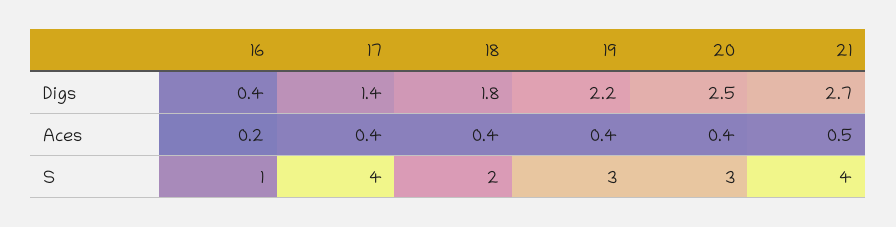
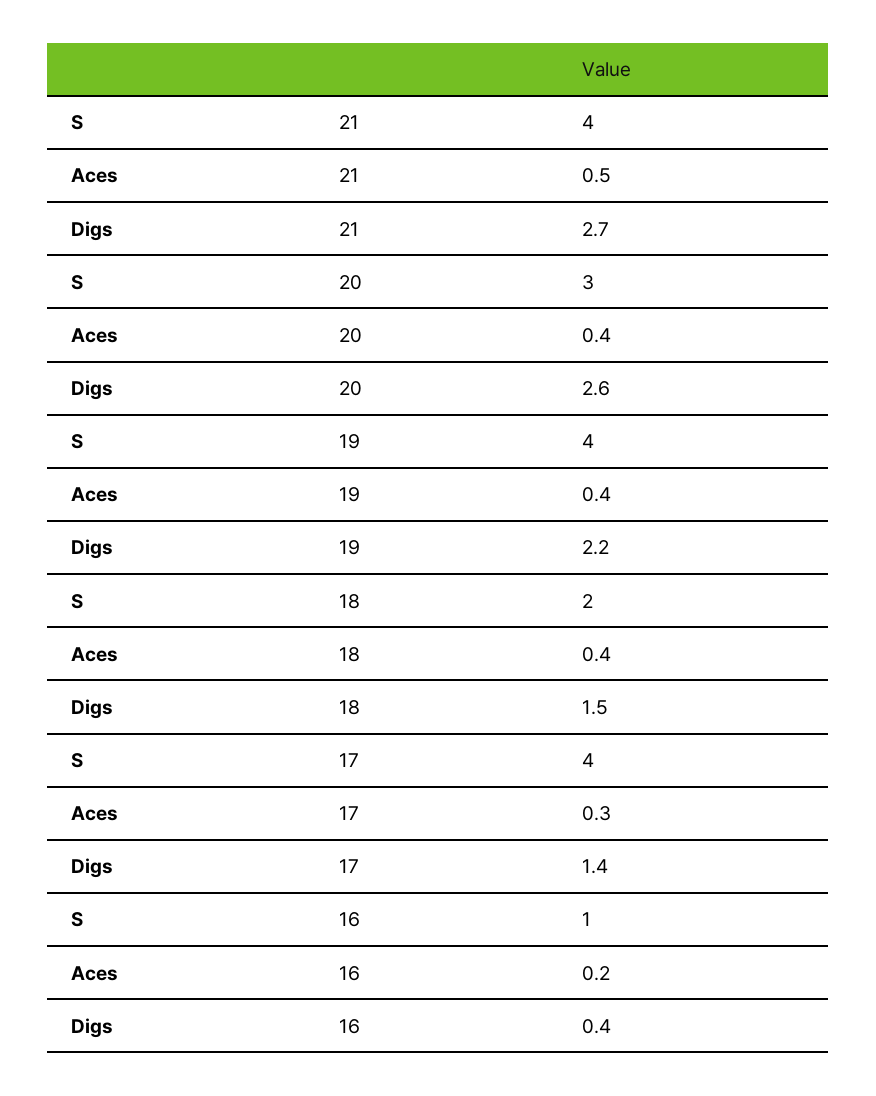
  {
    "16": {
      "Digs": 0.4,
      "Aces": 0.2,
      "S": 1
    },
    "17": {
      "Digs": 1.4,
-     "Aces": 0.4,
+     "Aces": 0.3,
      "S": 4
    },
    "18": {
-     "Digs": 1.8,
+     "Digs": 1.5,
      "Aces": 0.4,
      "S": 2
    },
    "19": {
      "Digs": 2.2,
      "Aces": 0.4,
-     "S": 3
+     "S": 4
    },
    "20": {
-     "Digs": 2.5,
+     "Digs": 2.6,
      "Aces": 0.4,
      "S": 3
    },
    "21": {
      "Digs": 2.7,
      "Aces": 0.5,
      "S": 4
    }
  }

